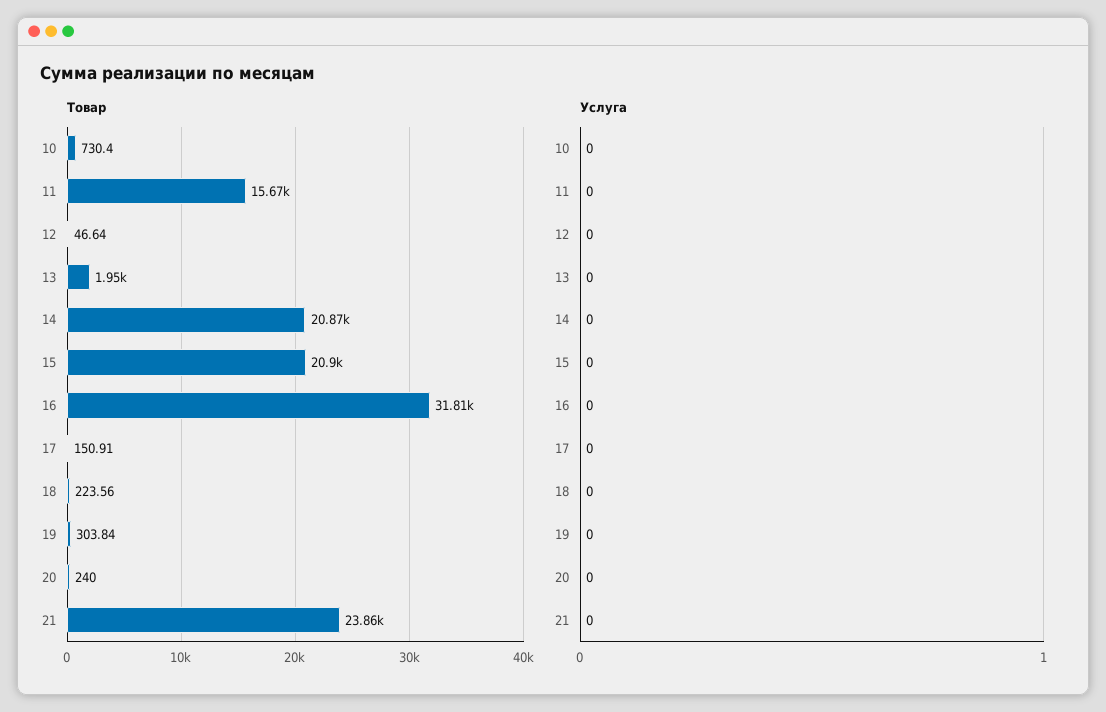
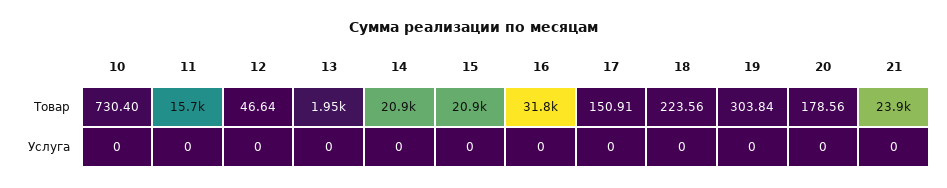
  {
    "Товар": {
      "10": 730.4,
      "11": 15670,
      "12": 46.64,
      "13": 1950,
      "14": 20870,
      "15": 20900,
      "16": 31810,
      "17": 150.91,
      "18": 223.56,
      "19": 303.84,
-     "20": 240,
+     "20": 178.56,
      "21": 23860
    },
    "Услуга": {
      "10": 0,
      "11": 0,
      "12": 0,
      "13": 0,
      "14": 0,
      "15": 0,
      "16": 0,
      "17": 0,
      "18": 0,
      "19": 0,
      "20": 0,
      "21": 0
    }
  }

